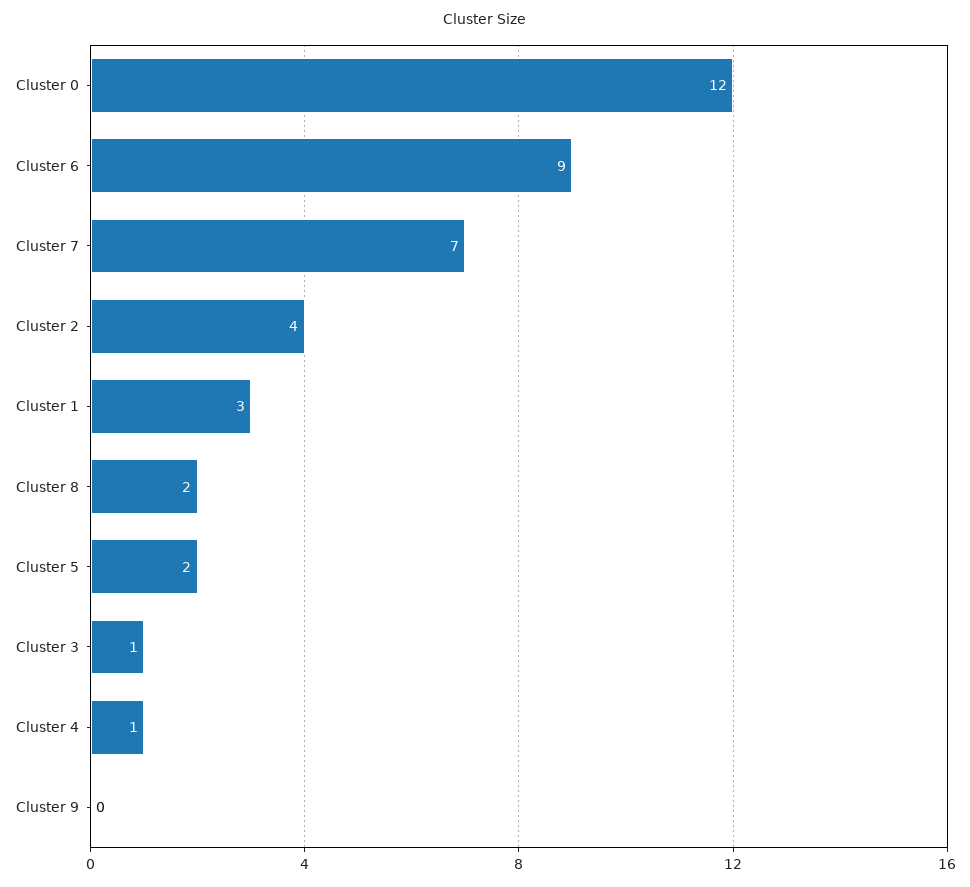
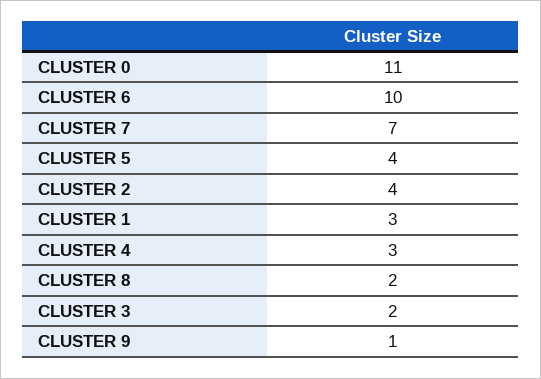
  {
-   "Cluster 0": 12,
+   "Cluster 0": 11,
-   "Cluster 6": 9,
+   "Cluster 6": 10,
    "Cluster 7": 7,
    "Cluster 2": 4,
    "Cluster 1": 3,
    "Cluster 8": 2,
-   "Cluster 5": 2,
+   "Cluster 5": 4,
-   "Cluster 3": 1,
+   "Cluster 3": 2,
-   "Cluster 4": 1,
+   "Cluster 4": 3,
-   "Cluster 9": 0
+   "Cluster 9": 1
  }

